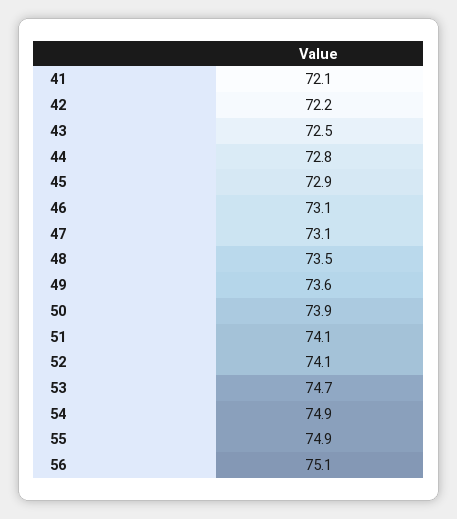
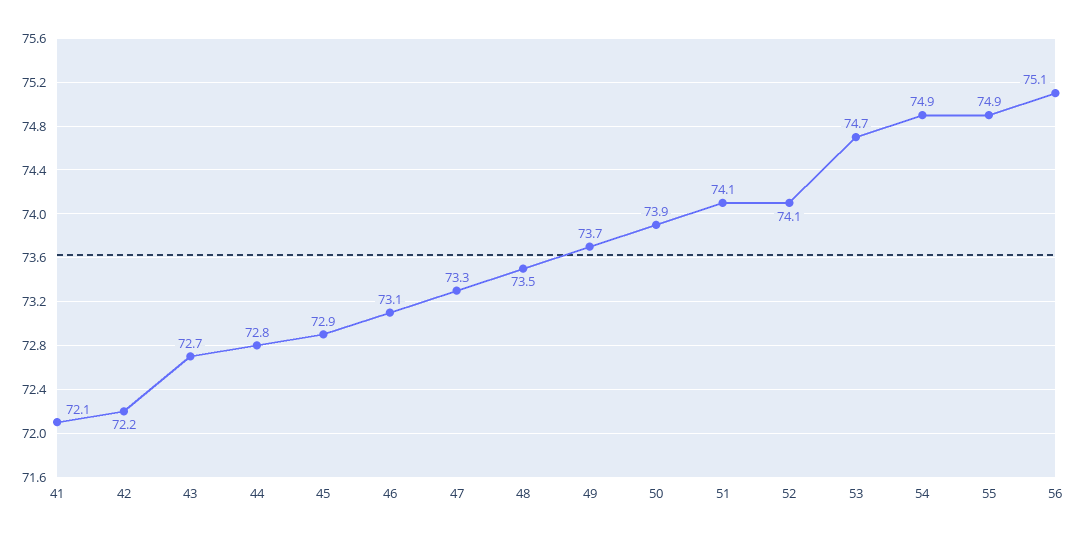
  {
    "41": 72.1,
    "42": 72.2,
-   "43": 72.5,
+   "43": 72.7,
    "44": 72.8,
    "45": 72.9,
    "46": 73.1,
-   "47": 73.1,
+   "47": 73.3,
    "48": 73.5,
-   "49": 73.6,
+   "49": 73.7,
    "50": 73.9,
    "51": 74.1,
    "52": 74.1,
    "53": 74.7,
    "54": 74.9,
    "55": 74.9,
    "56": 75.1
  }

